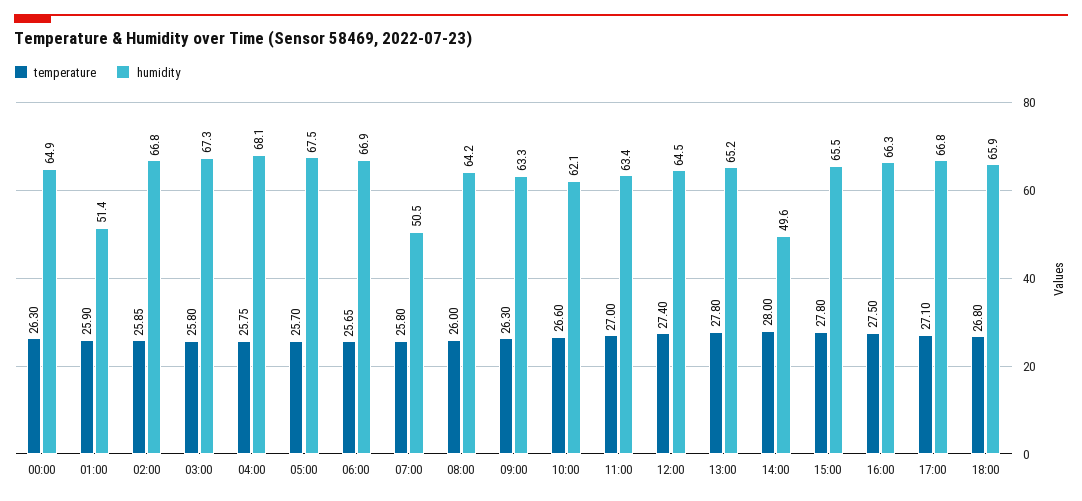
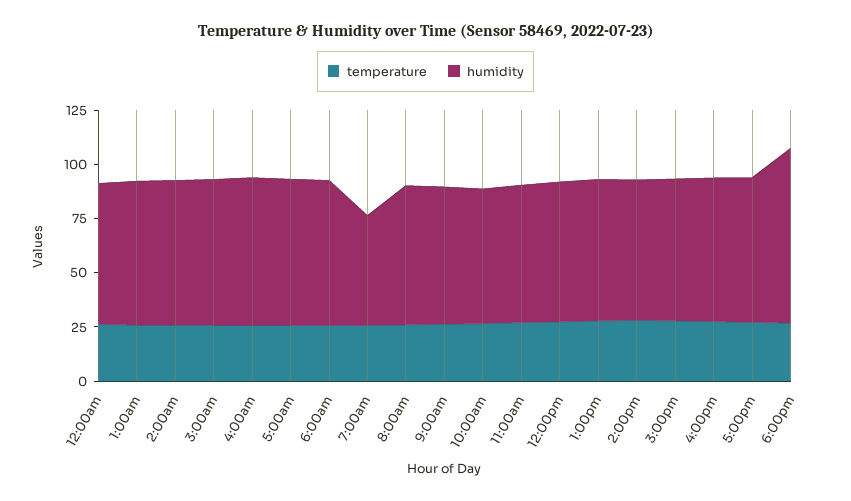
  {
    "temperature": {
      "00:00": 26.3,
      "01:00": 25.9,
      "02:00": 25.85,
      "03:00": 25.8,
      "04:00": 25.75,
      "05:00": 25.7,
      "06:00": 25.65,
      "07:00": 25.8,
      "08:00": 26,
      "09:00": 26.3,
      "10:00": 26.6,
      "11:00": 27,
      "12:00": 27.4,
      "13:00": 27.8,
      "14:00": 28,
      "15:00": 27.8,
      "16:00": 27.5,
      "17:00": 27.1,
      "18:00": 26.8
    },
    "humidity": {
      "00:00": 64.9,
-     "01:00": 51.4,
+     "01:00": 65,
      "02:00": 66.8,
      "03:00": 67.3,
      "04:00": 68.1,
      "05:00": 67.5,
      "06:00": 66.9,
      "07:00": 50.5,
      "08:00": 64.2,
      "09:00": 63.3,
      "10:00": 62.1,
      "11:00": 63.4,
      "12:00": 64.5,
      "13:00": 65.2,
-     "14:00": 49.6,
+     "14:00": 65,
      "15:00": 65.5,
      "16:00": 66.3,
      "17:00": 66.8,
-     "18:00": 65.9
+     "18:00": 80
    }
  }

